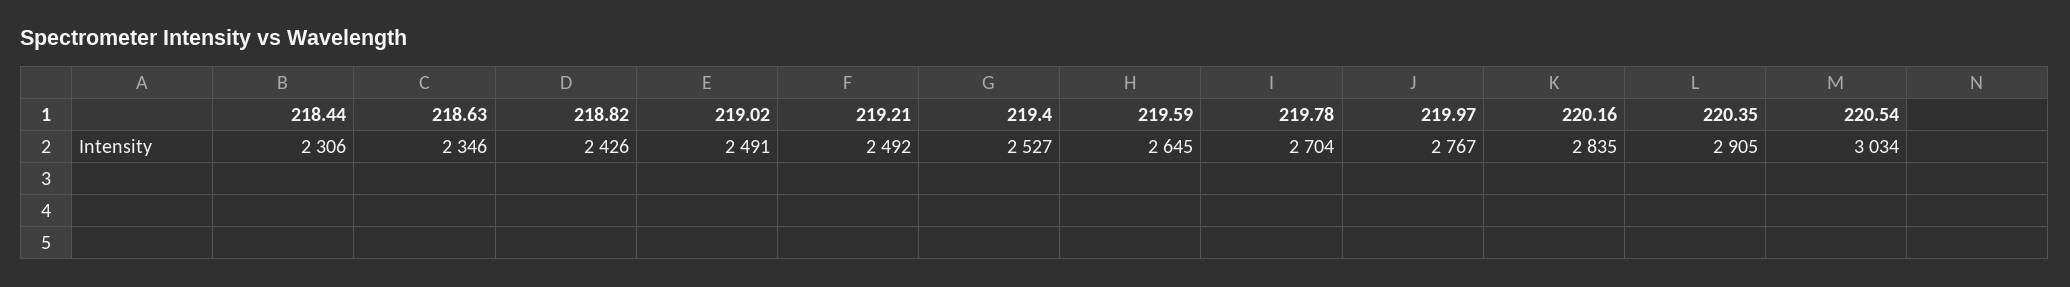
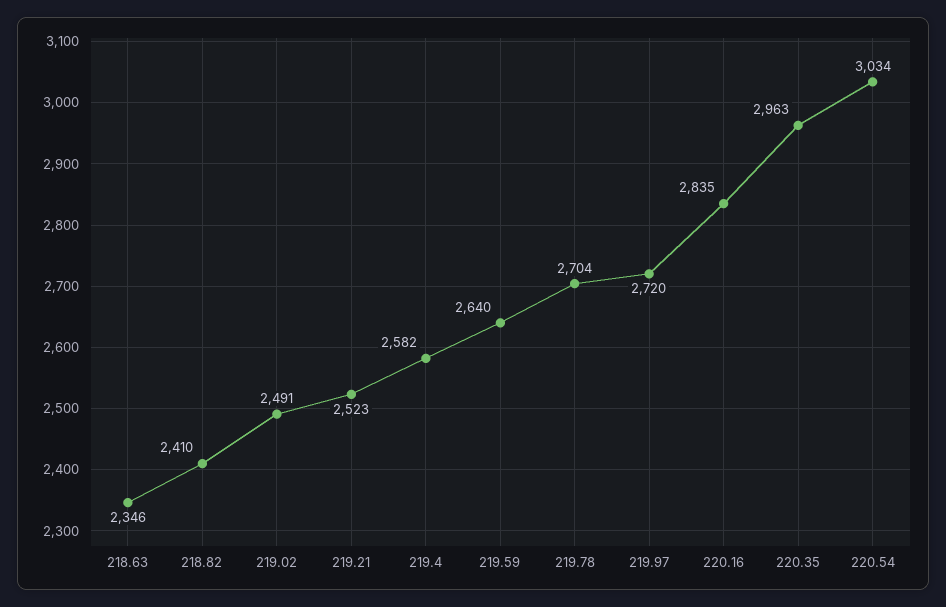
  {
-   "218.44": 2306,
    "218.63": 2346,
-   "218.82": 2426,
+   "218.82": 2410,
    "219.02": 2491,
-   "219.21": 2492,
+   "219.21": 2523,
-   "219.4": 2527,
+   "219.4": 2582,
-   "219.59": 2645,
+   "219.59": 2640,
    "219.78": 2704,
-   "219.97": 2767,
+   "219.97": 2720,
    "220.16": 2835,
-   "220.35": 2905,
+   "220.35": 2963,
    "220.54": 3034
  }

